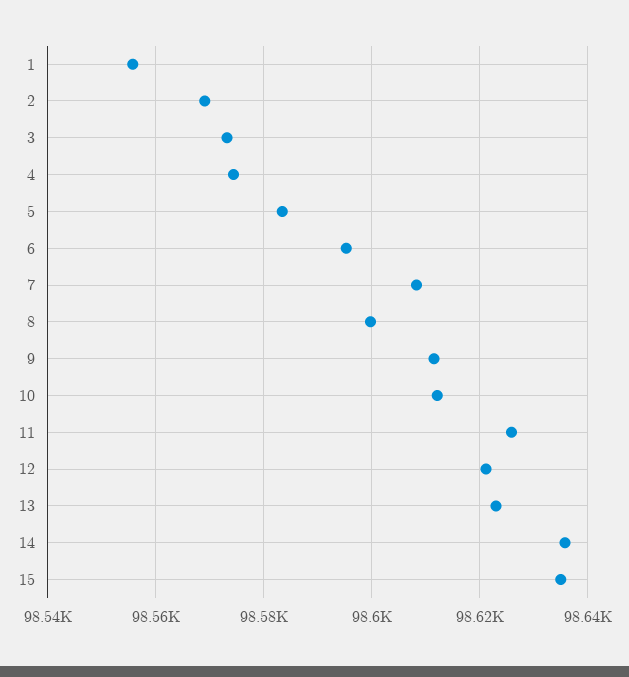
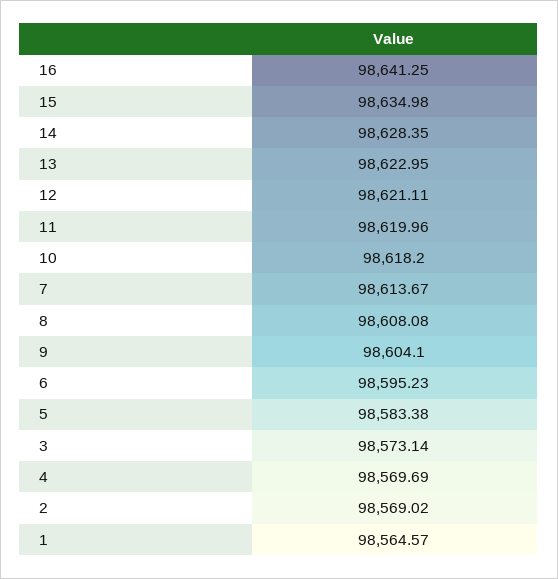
  {
-   "1": 98556,
+   "1": 98564.57,
    "2": 98569.02,
    "3": 98573.14,
-   "4": 98574,
+   "4": 98569.69,
    "5": 98583.38,
    "6": 98595.23,
-   "7": 98608,
+   "7": 98613.67,
-   "8": 98600,
+   "8": 98608.08,
-   "9": 98612,
+   "9": 98604.1,
-   "10": 98612,
+   "10": 98618.2,
-   "11": 98626,
+   "11": 98619.96,
    "12": 98621.11,
    "13": 98622.95,
-   "14": 98636,
+   "14": 98628.35,
-   "15": 98634.98
+   "15": 98634.98,
+   "16": 98641.25
  }

